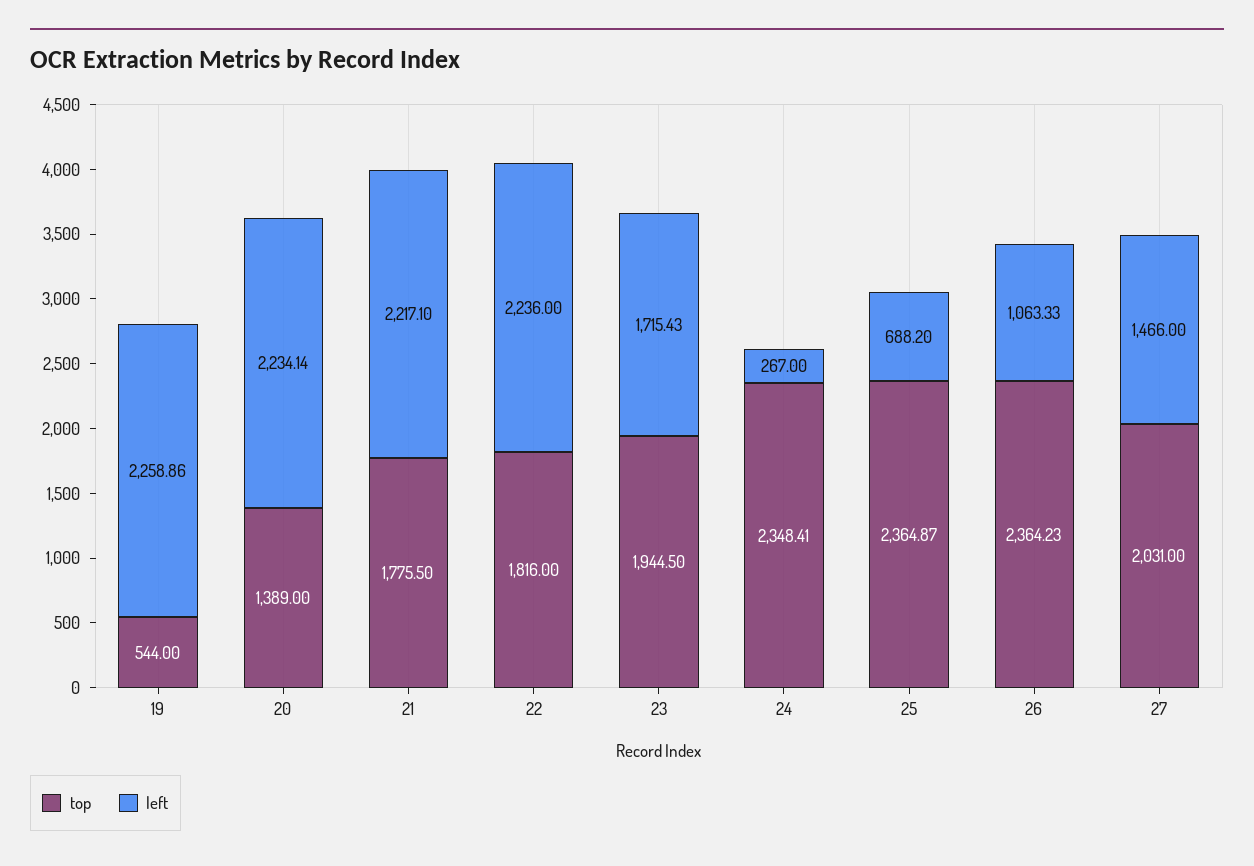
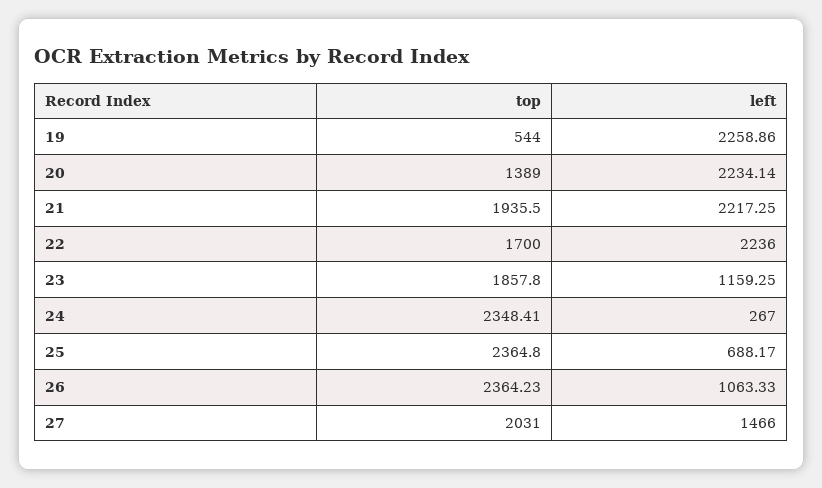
  {
    "top": {
      "19": 544,
      "20": 1389,
-     "21": 1775.5,
+     "21": 1935.5,
-     "22": 1816,
+     "22": 1700,
-     "23": 1944.5,
+     "23": 1857.8,
      "24": 2348.41,
-     "25": 2364.87,
+     "25": 2364.8,
      "26": 2364.23,
      "27": 2031
    },
    "left": {
      "19": 2258.86,
      "20": 2234.14,
-     "21": 2217.1,
+     "21": 2217.25,
      "22": 2236,
-     "23": 1715.43,
+     "23": 1159.25,
      "24": 267,
-     "25": 688.2,
+     "25": 688.17,
      "26": 1063.33,
      "27": 1466
    }
  }

